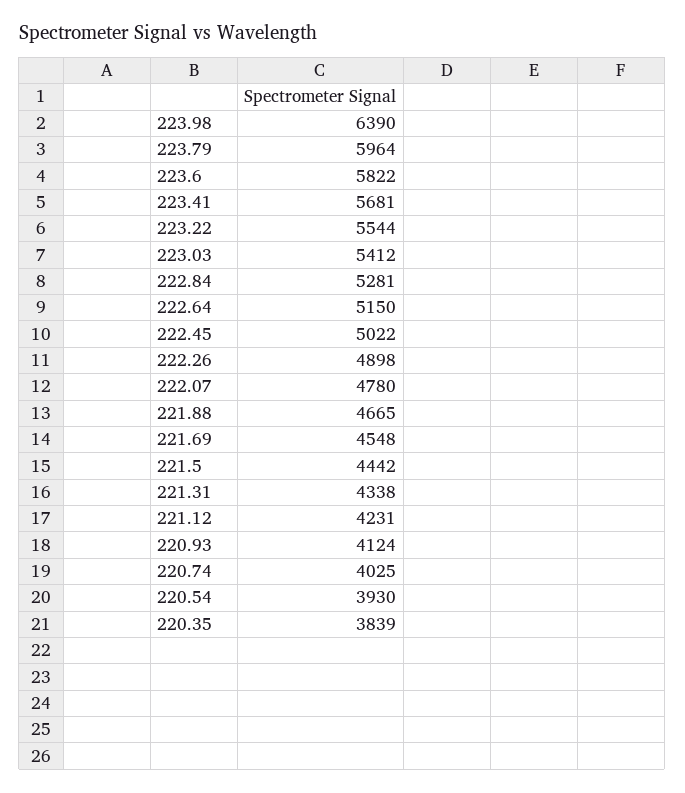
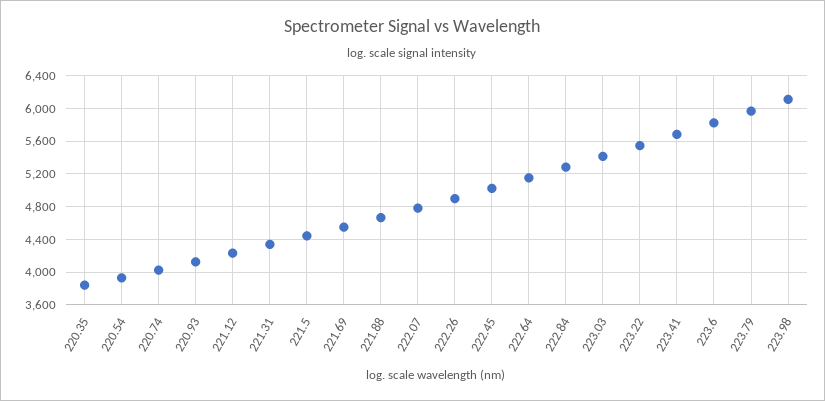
  {
-   "223.98": 6390,
+   "223.98": 6100,
    "223.79": 5964,
    "223.6": 5822,
    "223.41": 5681,
    "223.22": 5544,
    "223.03": 5412,
    "222.84": 5281,
    "222.64": 5150,
    "222.45": 5022,
    "222.26": 4898,
    "222.07": 4780,
    "221.88": 4665,
    "221.69": 4548,
    "221.5": 4442,
    "221.31": 4338,
    "221.12": 4231,
    "220.93": 4124,
    "220.74": 4025,
    "220.54": 3930,
    "220.35": 3839
  }

